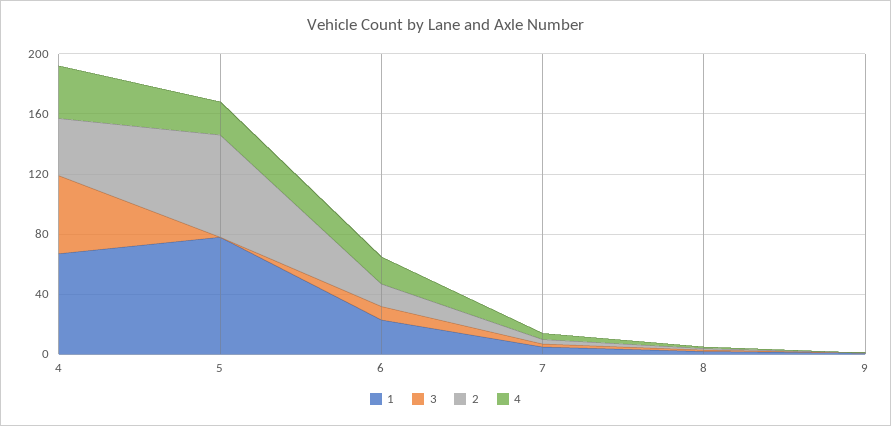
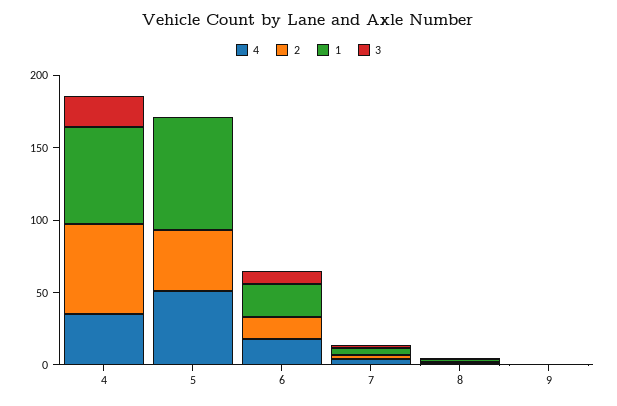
  {
    "1": {
      "4": 70,
      "5": 80,
      "6": 20,
      "7": 10,
      "8": 0,
      "9": 0
    },
    "3": {
-     "4": 50,
+     "4": 20,
      "5": 0,
      "6": 10,
      "7": 0,
      "8": 0,
      "9": 0
    },
    "2": {
-     "4": 40,
+     "4": 60,
-     "5": 70,
+     "5": 40,
      "6": 20,
      "7": 0,
      "8": 0,
      "9": 0
    },
    "4": {
      "4": 40,
-     "5": 20,
+     "5": 50,
      "6": 20,
      "7": 0,
      "8": 0,
      "9": 0
    }
  }

